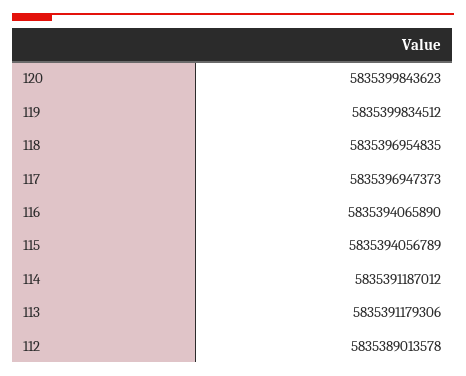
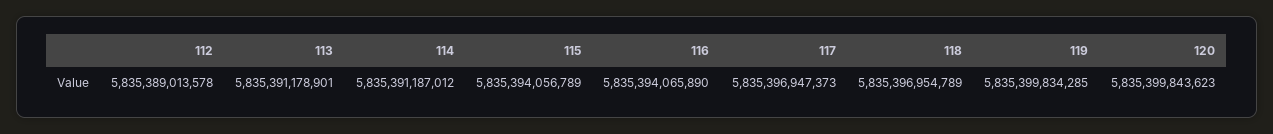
  {
    "120": 5835399843623,
-   "119": 5835399834512,
+   "119": 5835399834285,
-   "118": 5835396954835,
+   "118": 5835396954789,
    "117": 5835396947373,
    "116": 5835394065890,
    "115": 5835394056789,
    "114": 5835391187012,
-   "113": 5835391179306,
+   "113": 5835391178901,
    "112": 5835389013578
  }

